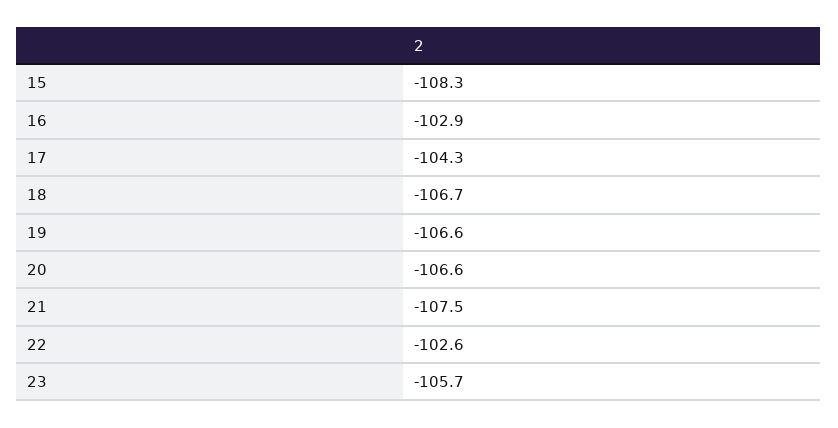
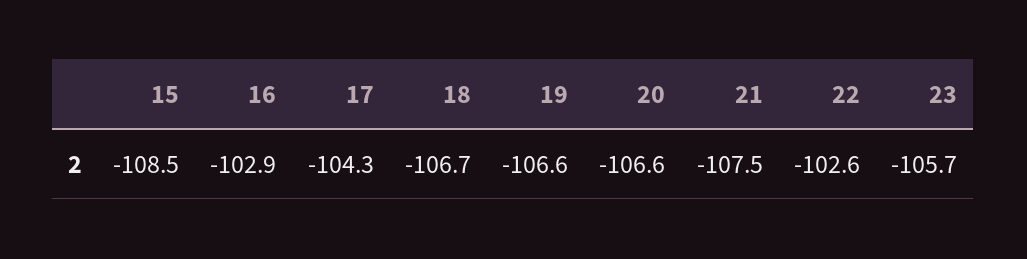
  {
-   "15": -108.3,
+   "15": -108.5,
    "16": -102.9,
    "17": -104.3,
    "18": -106.7,
    "19": -106.6,
    "20": -106.6,
    "21": -107.5,
    "22": -102.6,
    "23": -105.7
  }

